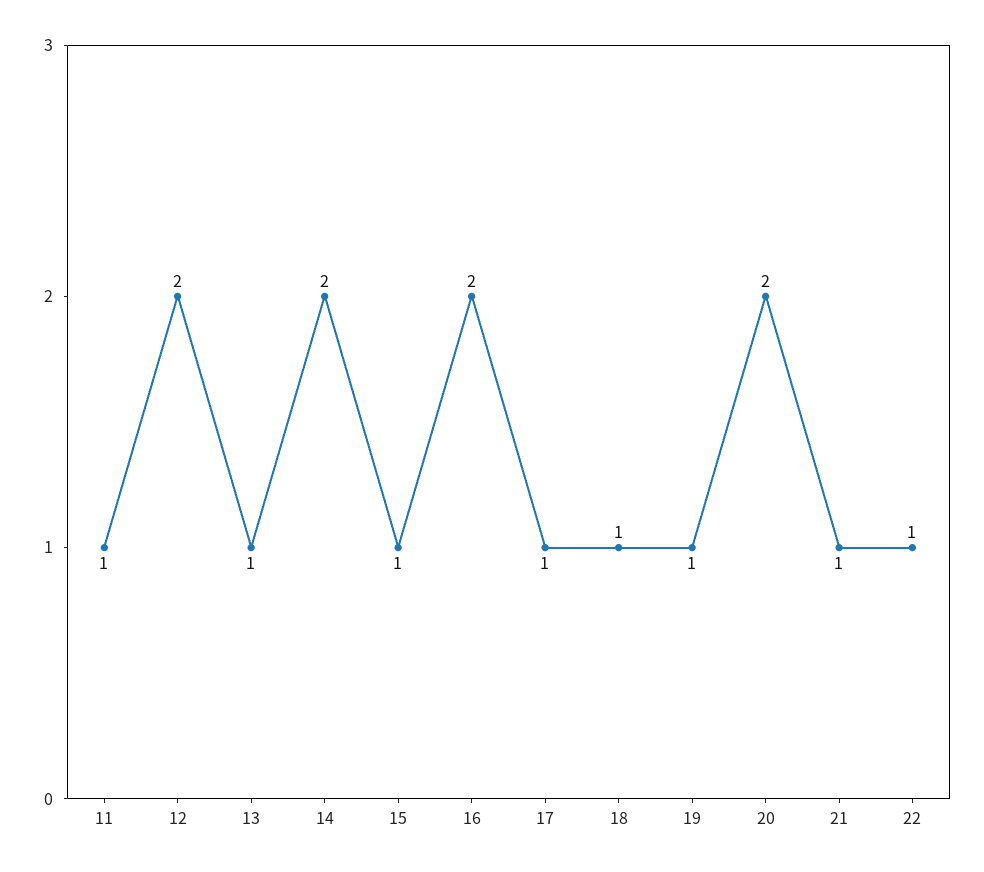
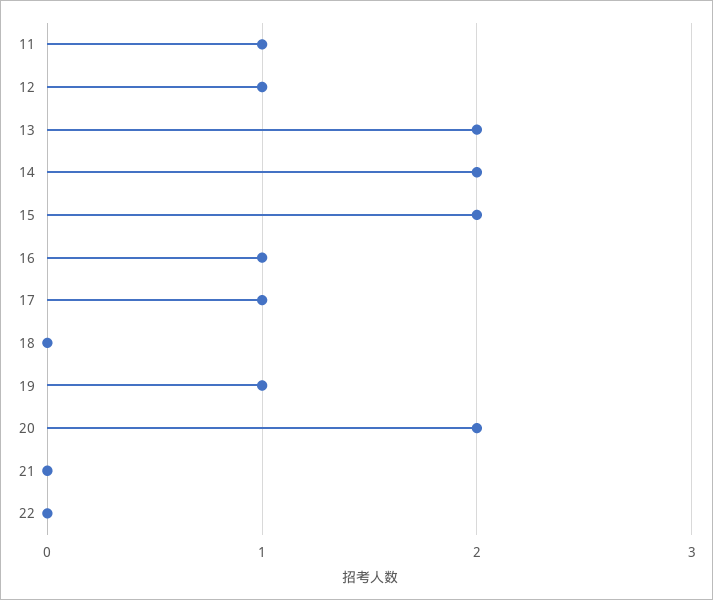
  {
    "11": 1,
-   "12": 2,
+   "12": 1,
-   "13": 1,
+   "13": 2,
    "14": 2,
-   "15": 1,
+   "15": 2,
-   "16": 2,
+   "16": 1,
    "17": 1,
-   "18": 1,
+   "18": 0,
    "19": 1,
    "20": 2,
-   "21": 1,
+   "21": 0,
-   "22": 1
+   "22": 0
  }

